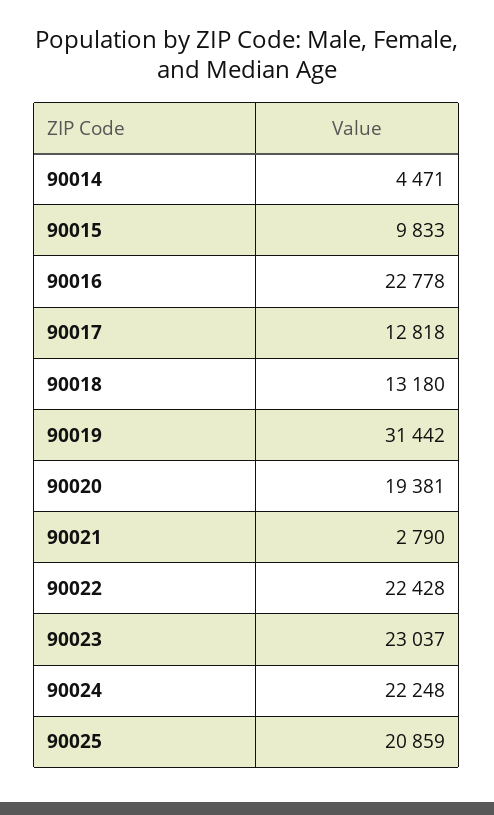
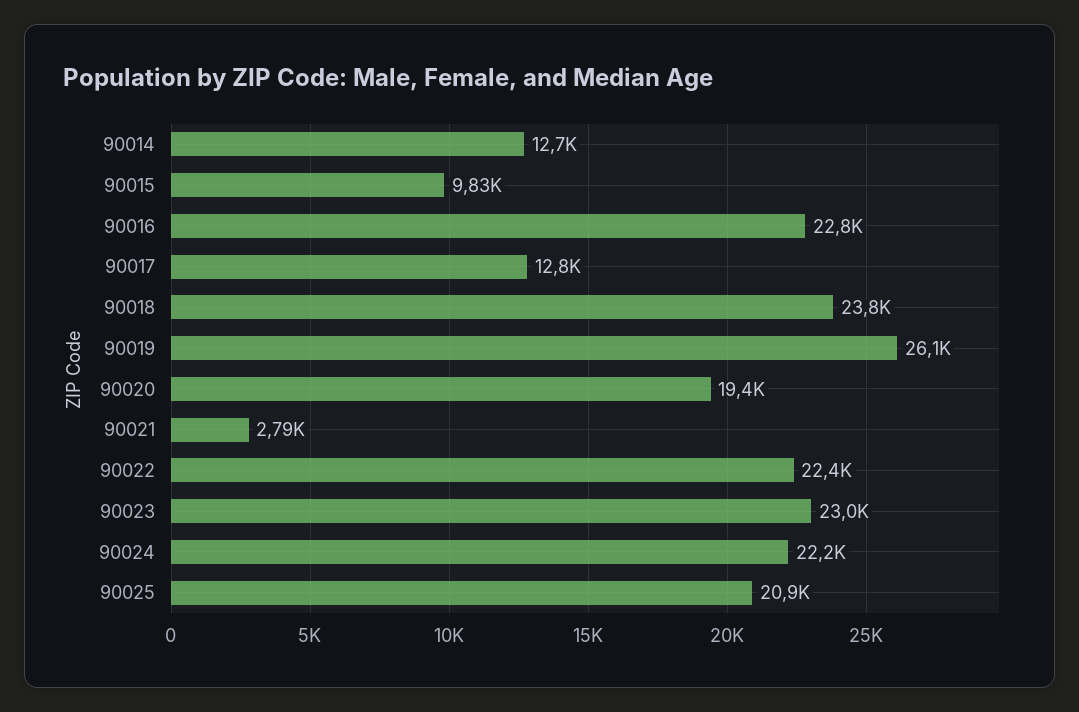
  {
-   "90014": 4471,
+   "90014": 12700,
    "90015": 9833,
    "90016": 22778,
    "90017": 12818,
-   "90018": 13180,
+   "90018": 23800,
-   "90019": 31442,
+   "90019": 26100,
    "90020": 19381,
    "90021": 2790,
    "90022": 22428,
    "90023": 23037,
    "90024": 22248,
    "90025": 20859
  }

